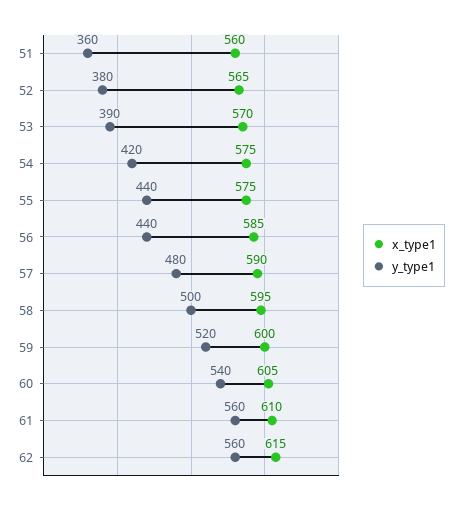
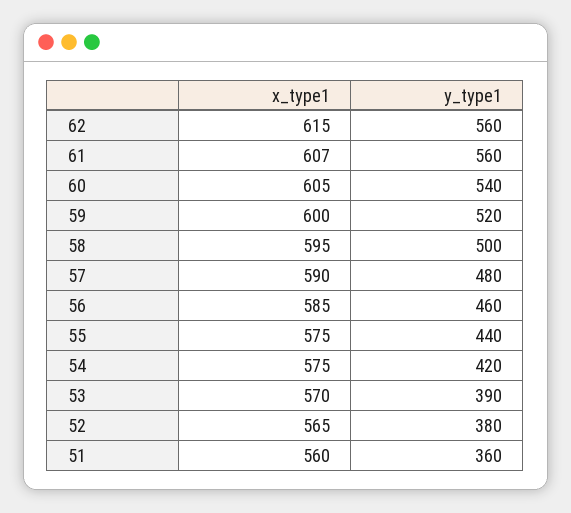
  {
    "x_type1": {
      "51": 560,
      "52": 565,
      "53": 570,
      "54": 575,
      "55": 575,
      "56": 585,
      "57": 590,
      "58": 595,
      "59": 600,
      "60": 605,
-     "61": 610,
+     "61": 607,
      "62": 615
    },
    "y_type1": {
      "51": 360,
      "52": 380,
      "53": 390,
      "54": 420,
      "55": 440,
-     "56": 440,
+     "56": 460,
      "57": 480,
      "58": 500,
      "59": 520,
      "60": 540,
      "61": 560,
      "62": 560
    }
  }

